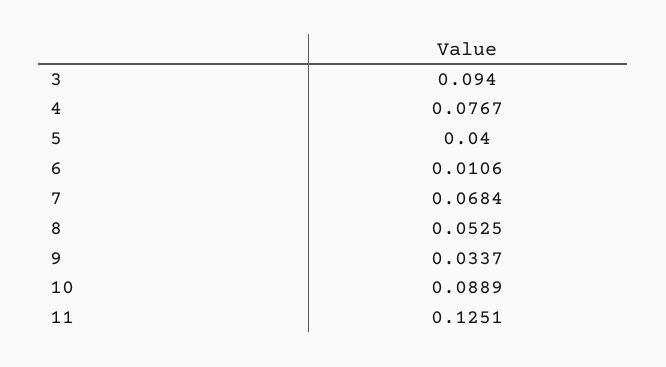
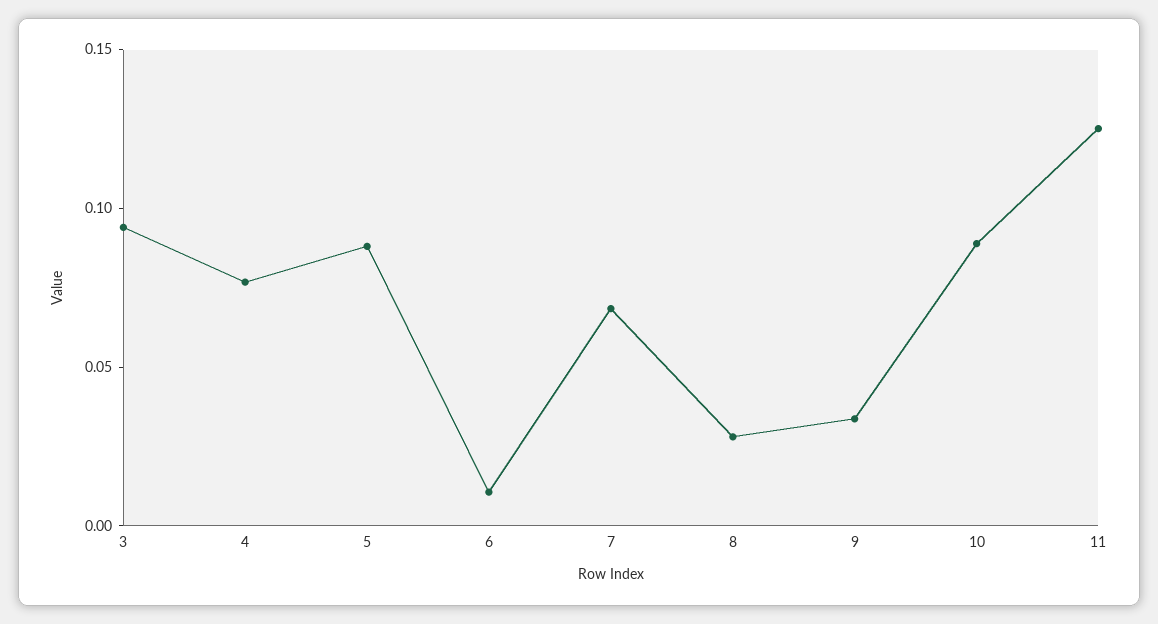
  {
    "3": 0.094,
    "4": 0.0767,
-   "5": 0.04,
+   "5": 0.09,
    "6": 0.0106,
    "7": 0.0684,
-   "8": 0.0525,
+   "8": 0.03,
    "9": 0.0337,
    "10": 0.0889,
    "11": 0.1251
  }

